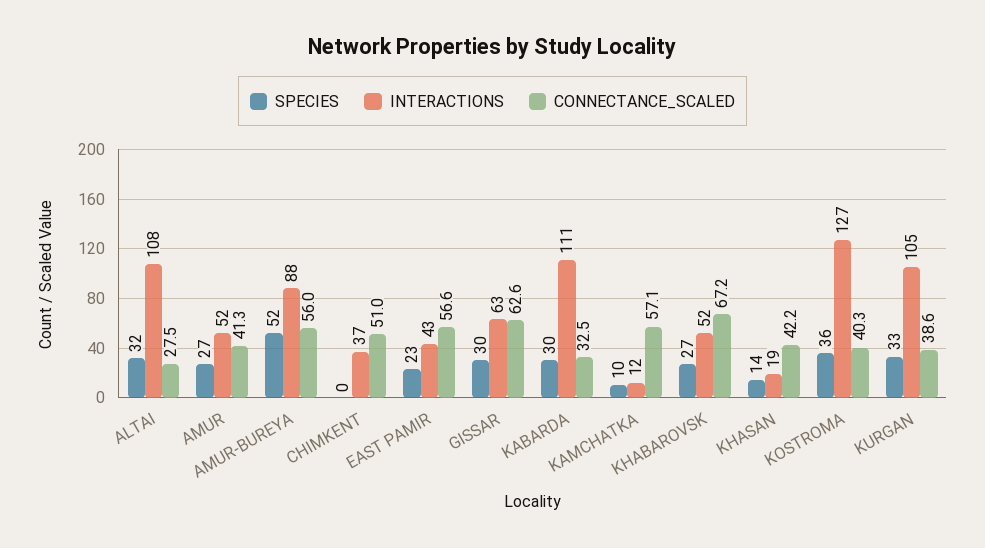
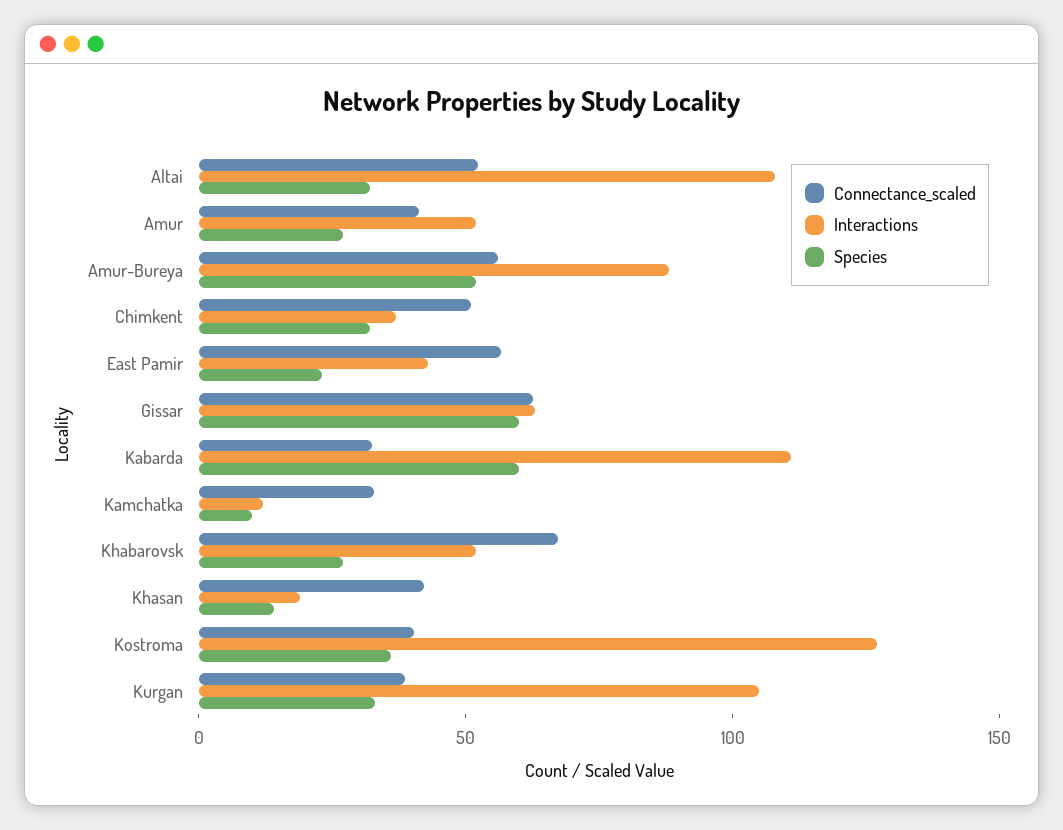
  {
    "SPECIES": {
      "ALTAI": 32,
      "AMUR": 27,
      "AMUR-BUREYA": 52,
-     "CHIMKENT": 0,
+     "CHIMKENT": 30,
      "EAST PAMIR": 23,
-     "GISSAR": 30,
+     "GISSAR": 60,
-     "KABARDA": 30,
+     "KABARDA": 60,
      "KAMCHATKA": 10,
      "KHABAROVSK": 27,
      "KHASAN": 14,
      "KOSTROMA": 36,
      "KURGAN": 33
    },
    "INTERACTIONS": {
      "ALTAI": 108,
      "AMUR": 52,
      "AMUR-BUREYA": 88,
      "CHIMKENT": 37,
      "EAST PAMIR": 43,
      "GISSAR": 63,
      "KABARDA": 111,
      "KAMCHATKA": 12,
      "KHABAROVSK": 52,
      "KHASAN": 19,
      "KOSTROMA": 127,
      "KURGAN": 105
    },
    "CONNECTANCE_SCALED": {
-     "ALTAI": 27.5,
+     "ALTAI": 50,
      "AMUR": 41.3,
      "AMUR-BUREYA": 56,
      "CHIMKENT": 51,
      "EAST PAMIR": 56.6,
      "GISSAR": 62.6,
      "KABARDA": 32.5,
-     "KAMCHATKA": 57.1,
+     "KAMCHATKA": 30,
      "KHABAROVSK": 67.2,
      "KHASAN": 42.2,
      "KOSTROMA": 40.3,
      "KURGAN": 38.6
    }
  }

